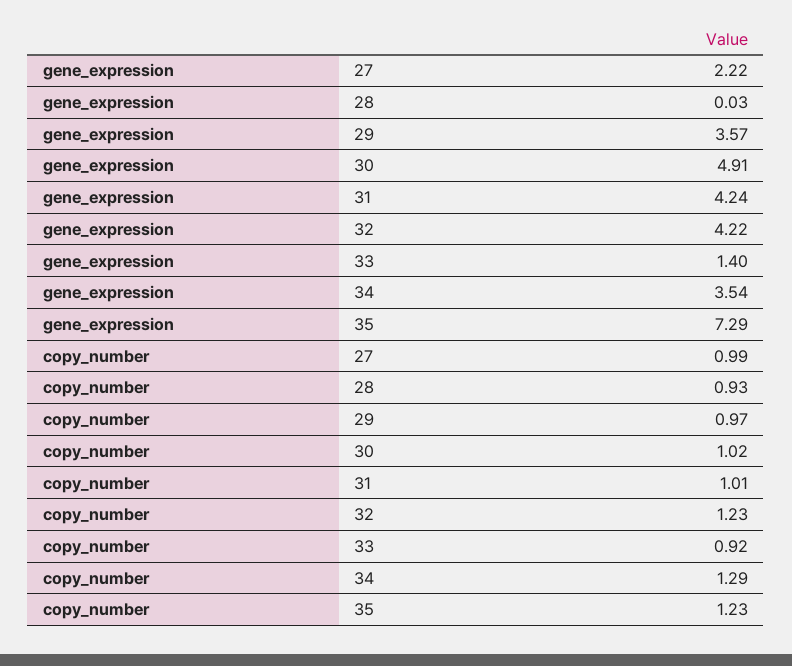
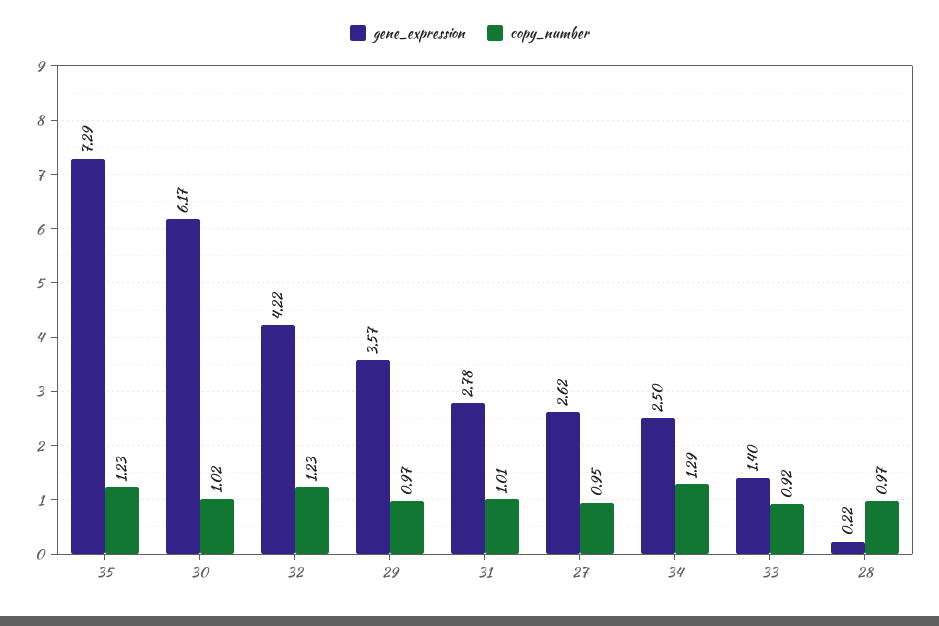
  {
    "gene_expression": {
-     "27": 2.22,
+     "27": 2.62,
-     "28": 0.03,
+     "28": 0.22,
      "29": 3.57,
-     "30": 4.91,
+     "30": 6.17,
-     "31": 4.24,
+     "31": 2.78,
      "32": 4.22,
      "33": 1.4,
-     "34": 3.54,
+     "34": 2.5,
      "35": 7.29
    },
    "copy_number": {
-     "27": 0.99,
+     "27": 0.95,
-     "28": 0.93,
+     "28": 0.97,
      "29": 0.97,
      "30": 1.02,
      "31": 1.01,
      "32": 1.23,
      "33": 0.92,
      "34": 1.29,
      "35": 1.23
    }
  }

